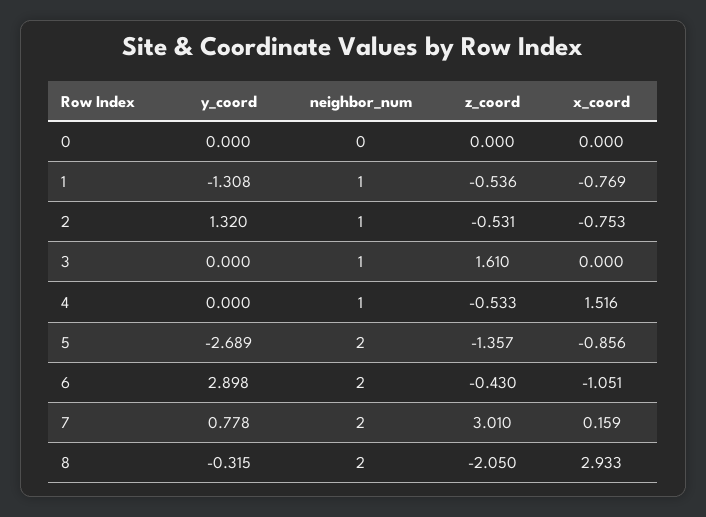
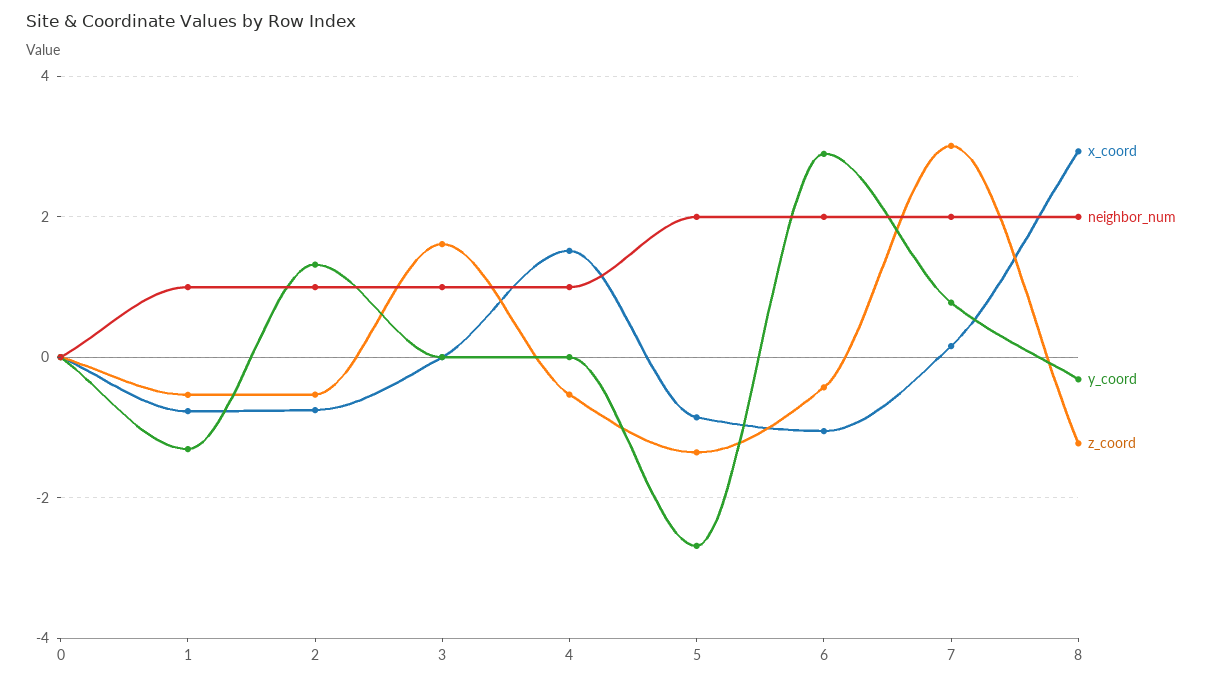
  {
    "y_coord": {
      "0": 0,
      "1": -1.308,
      "2": 1.32,
      "3": 0,
      "4": 0,
      "5": -2.689,
      "6": 2.898,
      "7": 0.778,
      "8": -0.315
    },
    "neighbor_num": {
      "0": 0,
      "1": 1,
      "2": 1,
      "3": 1,
      "4": 1,
      "5": 2,
      "6": 2,
      "7": 2,
      "8": 2
    },
    "z_coord": {
      "0": 0,
      "1": -0.536,
      "2": -0.531,
      "3": 1.61,
      "4": -0.533,
      "5": -1.357,
      "6": -0.43,
      "7": 3.01,
-     "8": -2.05
+     "8": -1.2
    },
    "x_coord": {
      "0": 0,
      "1": -0.769,
      "2": -0.753,
      "3": 0,
      "4": 1.516,
      "5": -0.856,
      "6": -1.051,
      "7": 0.159,
      "8": 2.933
    }
  }

